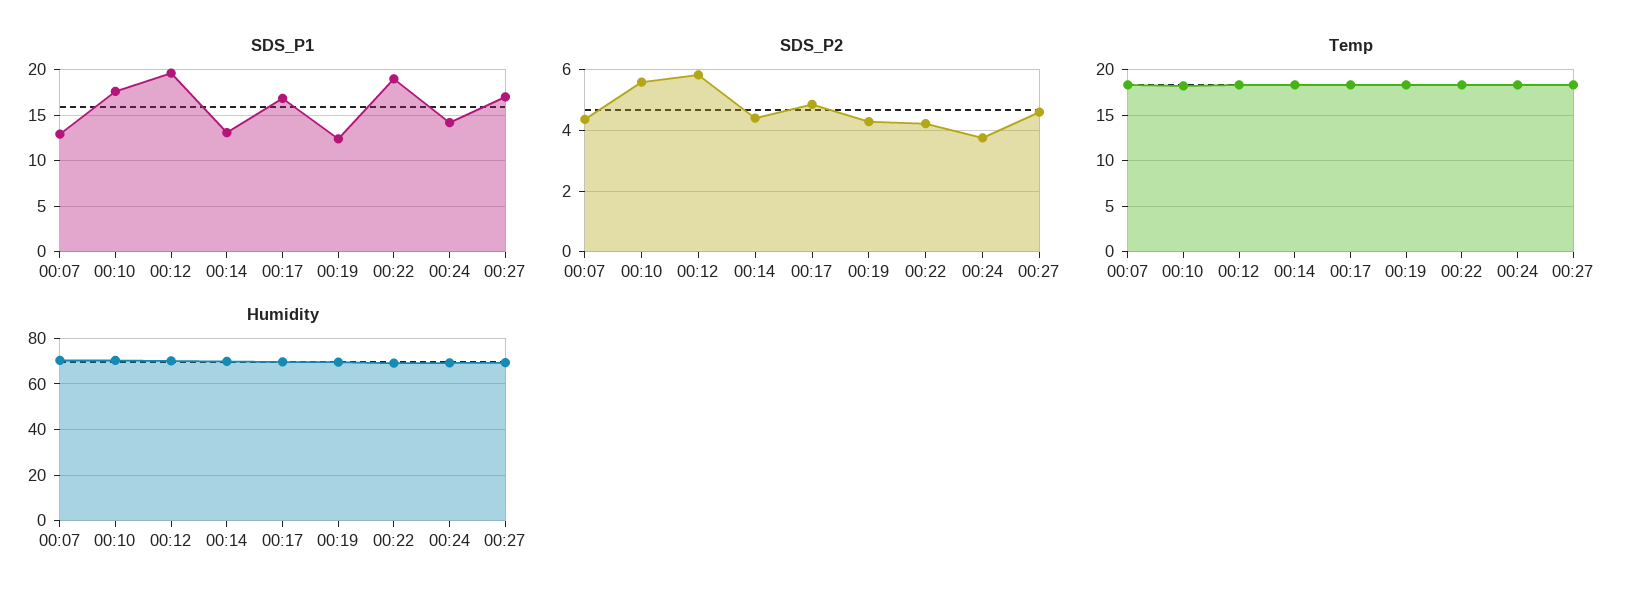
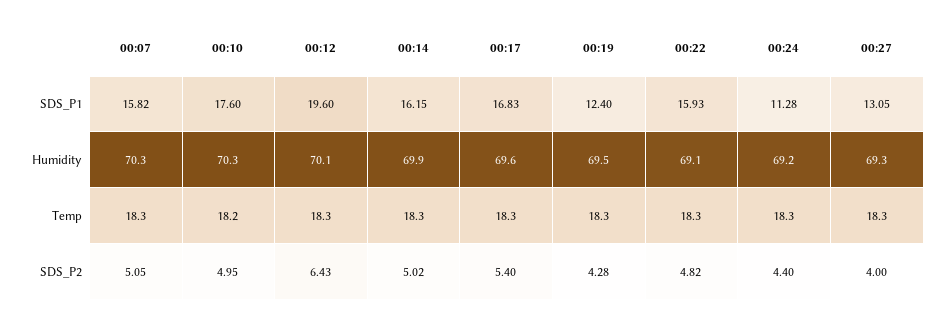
  {
    "SDS_P1": {
-     "00:07": 13,
+     "00:07": 15.82,
      "00:10": 17.6,
      "00:12": 19.6,
-     "00:14": 13,
+     "00:14": 16.15,
      "00:17": 16.83,
      "00:19": 12.4,
-     "00:22": 19,
+     "00:22": 15.93,
-     "00:24": 14,
+     "00:24": 11.28,
-     "00:27": 17
+     "00:27": 13.05
    },
    "SDS_P2": {
-     "00:07": 4.4,
+     "00:07": 5.05,
-     "00:10": 5.6,
+     "00:10": 4.95,
-     "00:12": 5.8,
+     "00:12": 6.43,
-     "00:14": 4.4,
+     "00:14": 5.02,
-     "00:17": 4.8,
+     "00:17": 5.4,
      "00:19": 4.28,
-     "00:22": 4.2,
+     "00:22": 4.82,
-     "00:24": 3.8,
+     "00:24": 4.4,
-     "00:27": 4.6
+     "00:27": 4
    },
    "Temp": {
      "00:07": 18.3,
      "00:10": 18.2,
      "00:12": 18.3,
      "00:14": 18.3,
      "00:17": 18.3,
      "00:19": 18.3,
      "00:22": 18.3,
      "00:24": 18.3,
      "00:27": 18.3
    },
    "Humidity": {
      "00:07": 70.3,
      "00:10": 70.3,
      "00:12": 70.1,
      "00:14": 69.9,
      "00:17": 69.6,
      "00:19": 69.5,
      "00:22": 69.1,
      "00:24": 69.2,
      "00:27": 69.3
    }
  }

